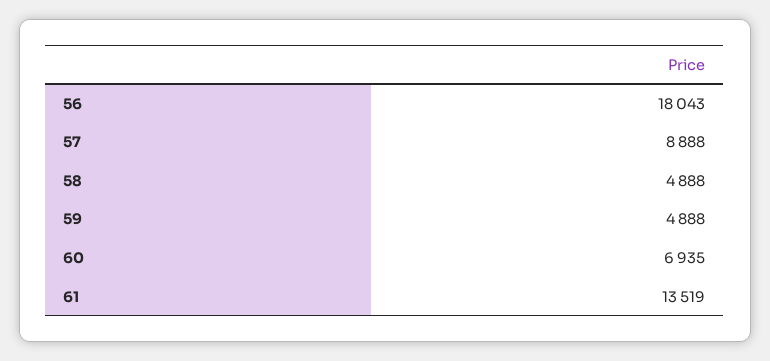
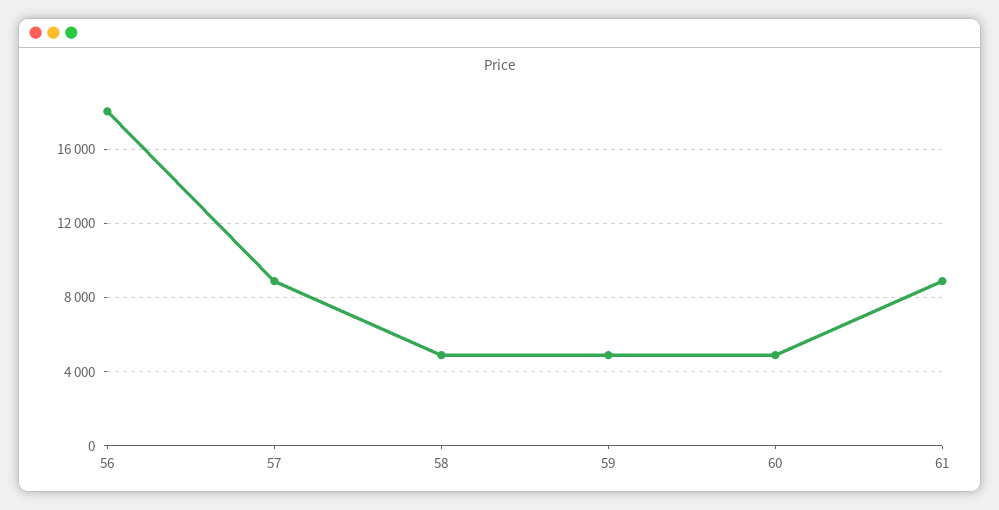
  {
    "56": 18043,
    "57": 8888,
    "58": 4888,
    "59": 4888,
-   "60": 6935,
+   "60": 5000,
-   "61": 13519
+   "61": 9000
  }

